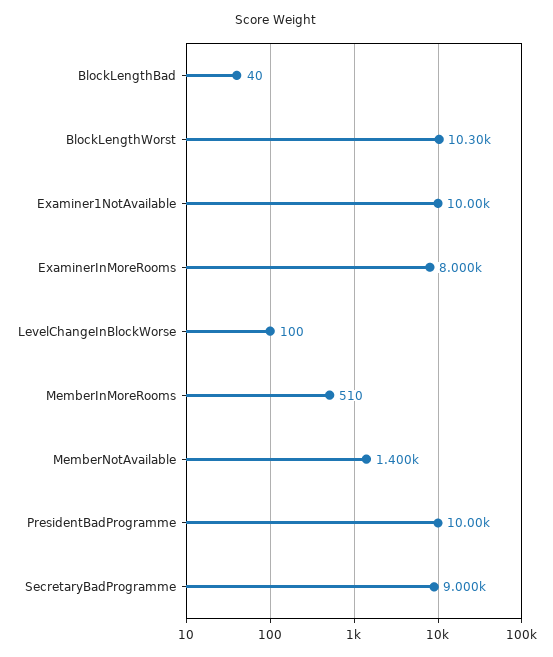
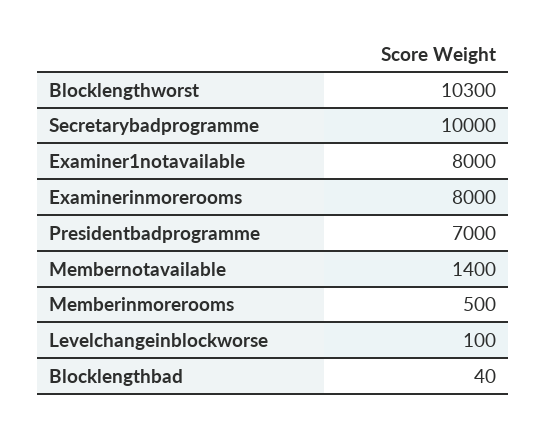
  {
    "BlockLengthBad": 40,
    "BlockLengthWorst": 10300,
-   "Examiner1NotAvailable": 10000,
+   "Examiner1NotAvailable": 8000,
    "ExaminerInMoreRooms": 8000,
    "LevelChangeInBlockWorse": 100,
-   "MemberInMoreRooms": 510,
+   "MemberInMoreRooms": 500,
    "MemberNotAvailable": 1400,
-   "PresidentBadProgramme": 10000,
+   "PresidentBadProgramme": 7000,
-   "SecretaryBadProgramme": 9000
+   "SecretaryBadProgramme": 10000
  }

